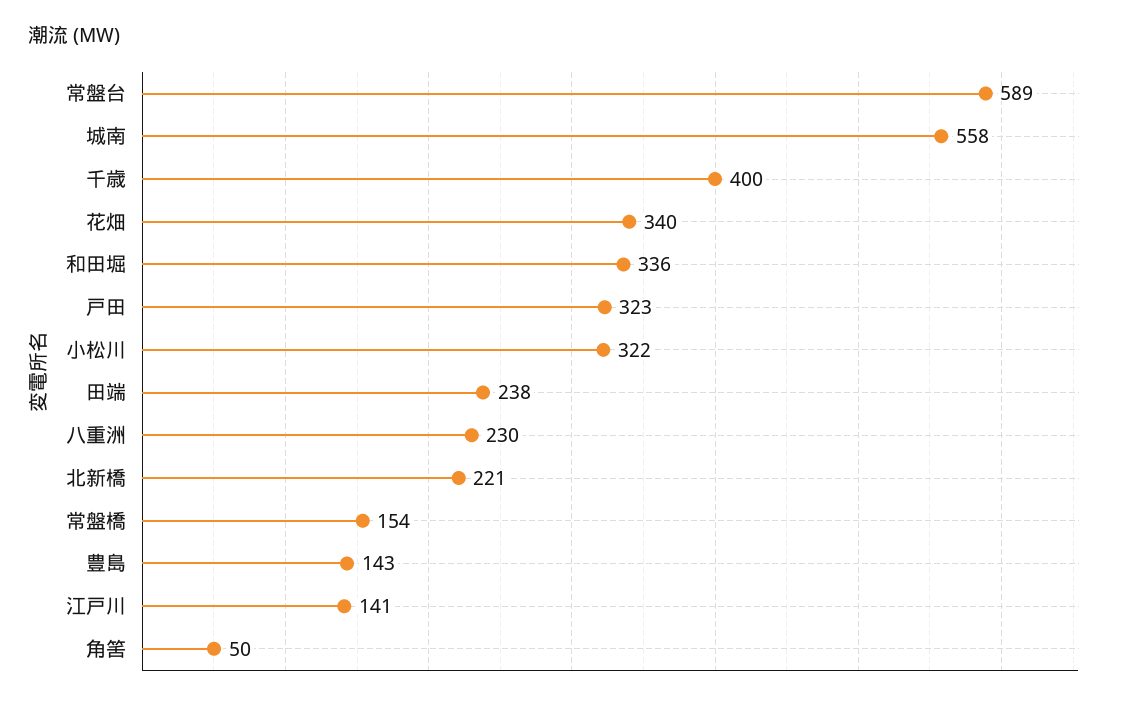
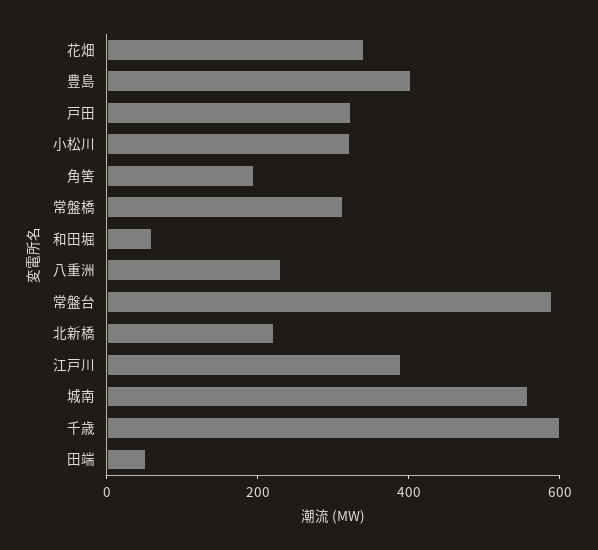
  {
    "常盤台": 589,
    "城南": 558,
-   "千歳": 400,
+   "千歳": 600,
    "花畑": 340,
-   "和田堀": 336,
+   "和田堀": 50,
    "戸田": 323,
    "小松川": 322,
-   "田端": 238,
+   "田端": 50,
    "八重洲": 230,
    "北新橋": 221,
-   "常盤橋": 154,
+   "常盤橋": 300,
-   "豊島": 143,
+   "豊島": 400,
-   "江戸川": 141,
+   "江戸川": 400,
-   "角筈": 50
+   "角筈": 200
  }

